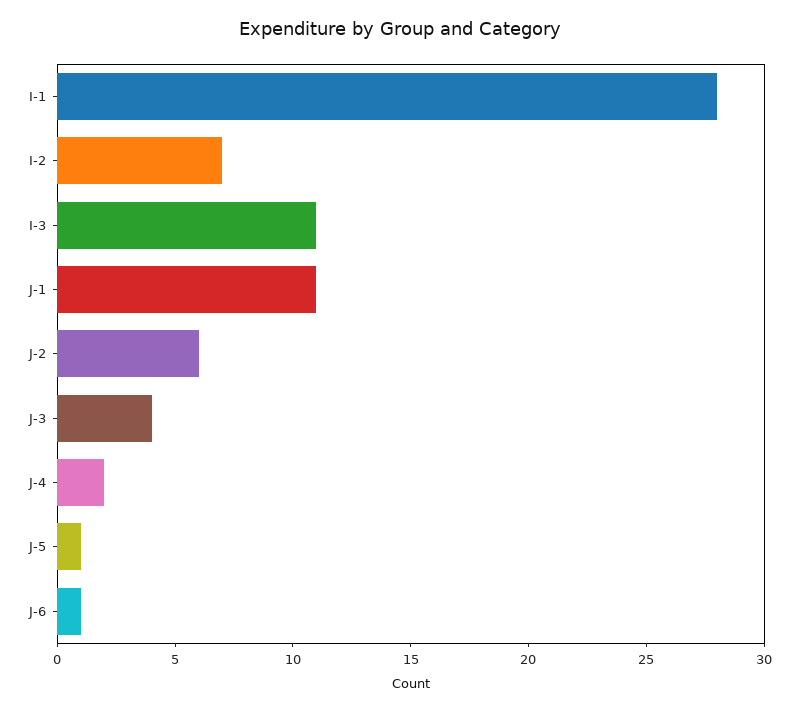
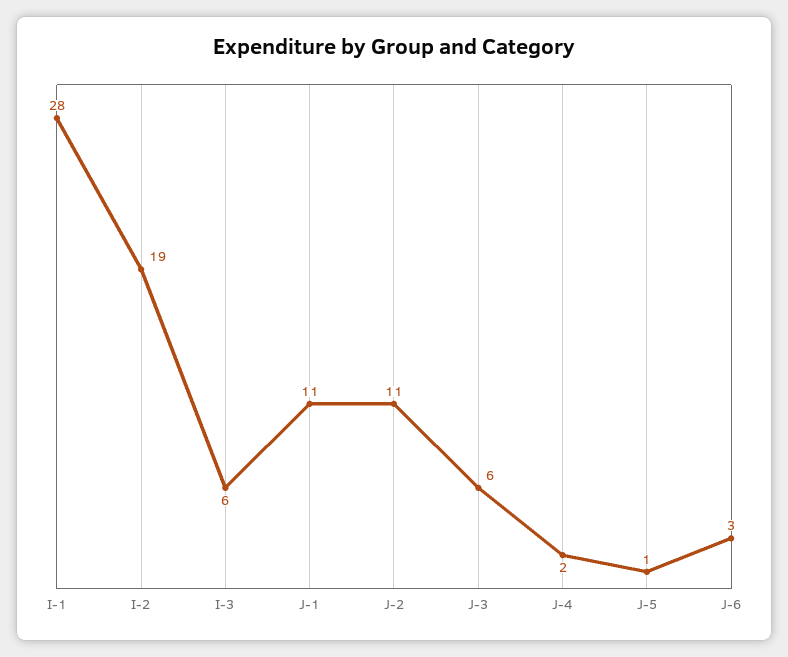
  {
    "I-1": 28,
-   "I-2": 7,
+   "I-2": 19,
-   "I-3": 11,
+   "I-3": 6,
    "J-1": 11,
-   "J-2": 6,
+   "J-2": 11,
-   "J-3": 4,
+   "J-3": 6,
    "J-4": 2,
    "J-5": 1,
-   "J-6": 1
+   "J-6": 3
  }

